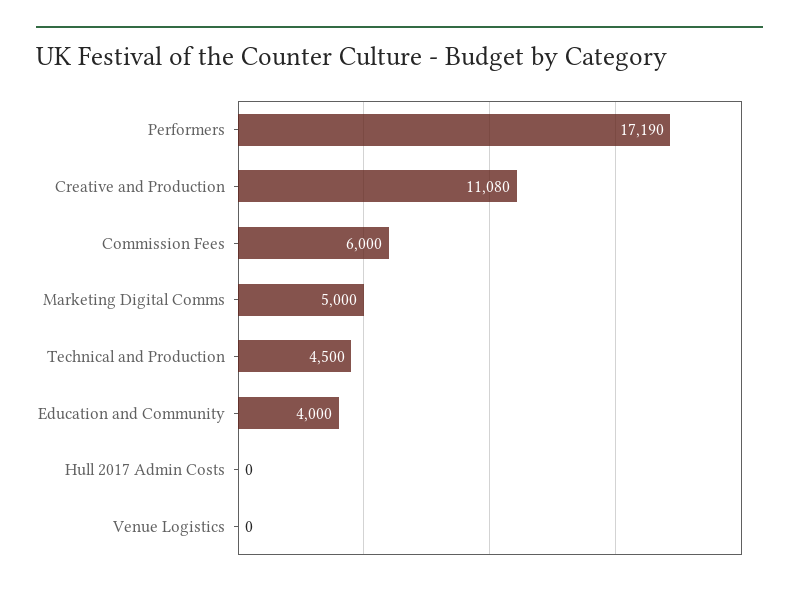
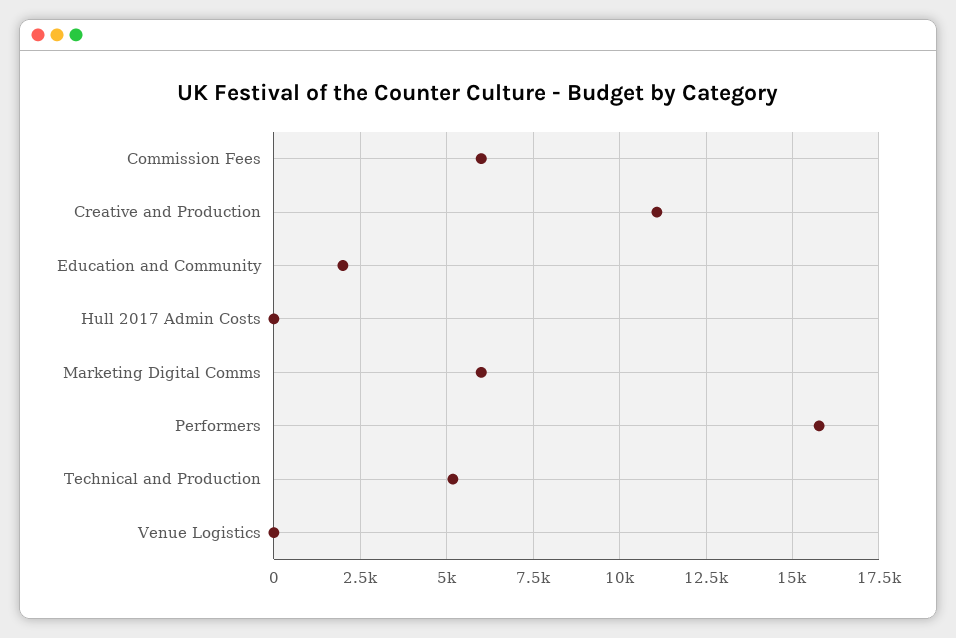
  {
-   "Performers": 17190,
+   "Performers": 15750,
    "Creative and Production": 11080,
    "Commission Fees": 6000,
-   "Marketing Digital Comms": 5000,
+   "Marketing Digital Comms": 6000,
-   "Technical and Production": 4500,
+   "Technical and Production": 5250,
-   "Education and Community": 4000,
+   "Education and Community": 2000,
    "Hull 2017 Admin Costs": 0,
    "Venue Logistics": 0
  }

